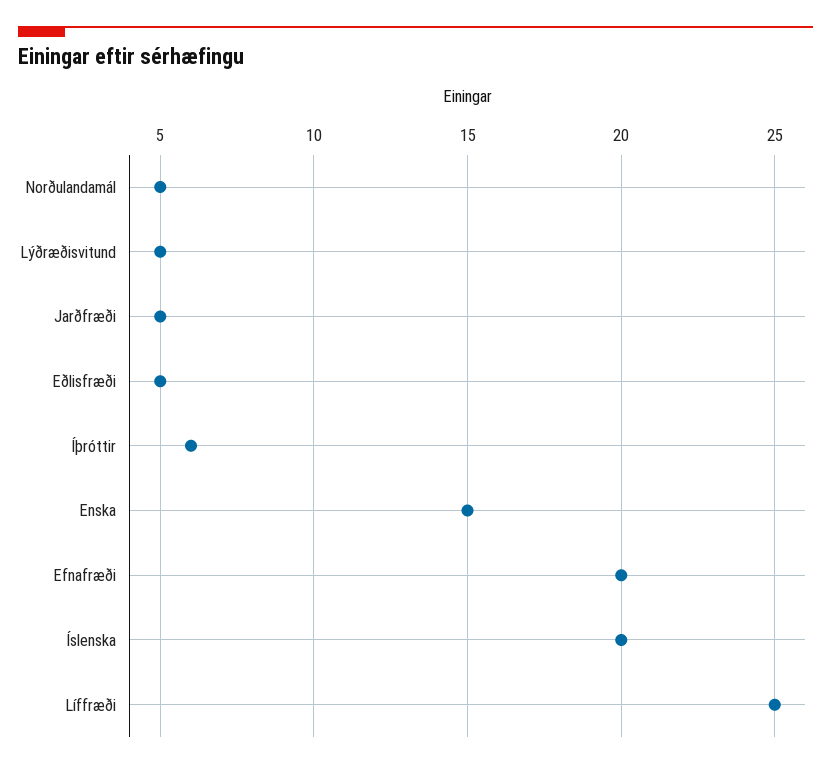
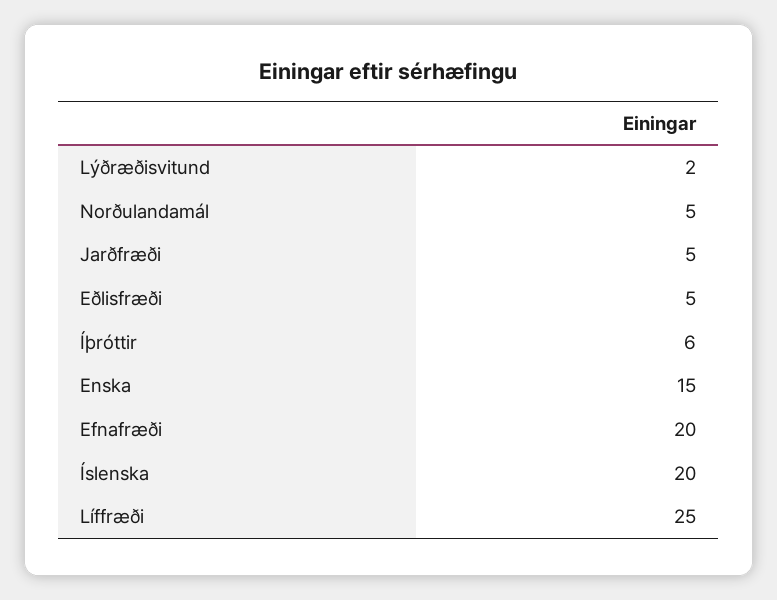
  {
    "Norðulandamál": 5,
-   "Lýðræðisvitund": 5,
+   "Lýðræðisvitund": 2,
    "Jarðfræði": 5,
    "Eðlisfræði": 5,
    "Íþróttir": 6,
    "Enska": 15,
    "Efnafræði": 20,
    "Íslenska": 20,
    "Líffræði": 25
  }

